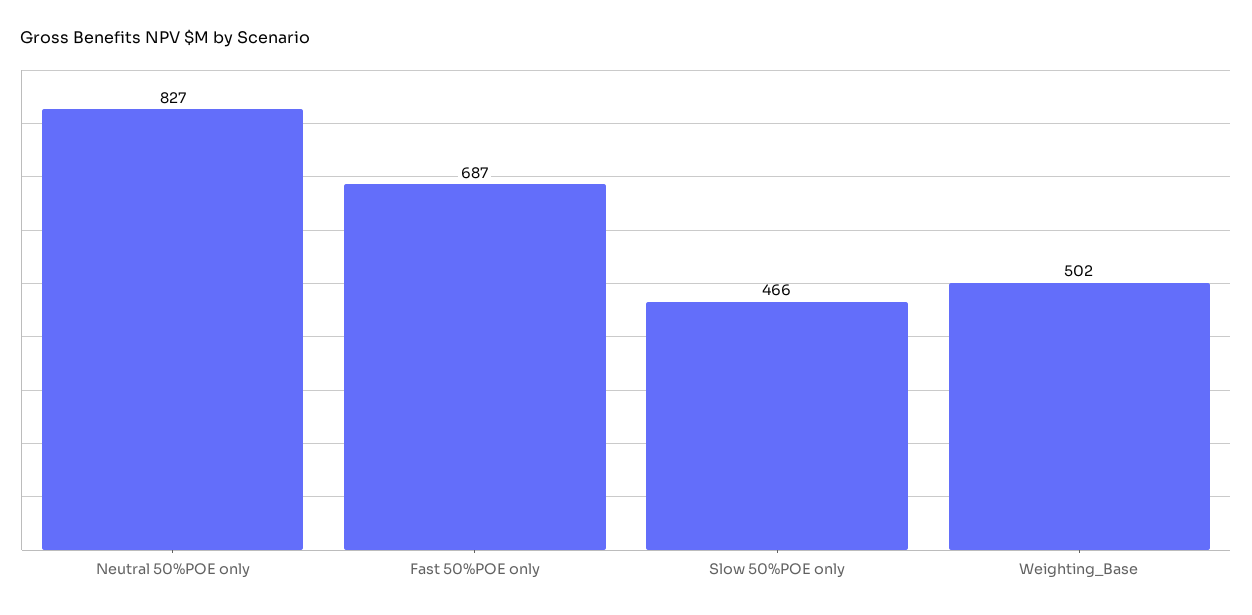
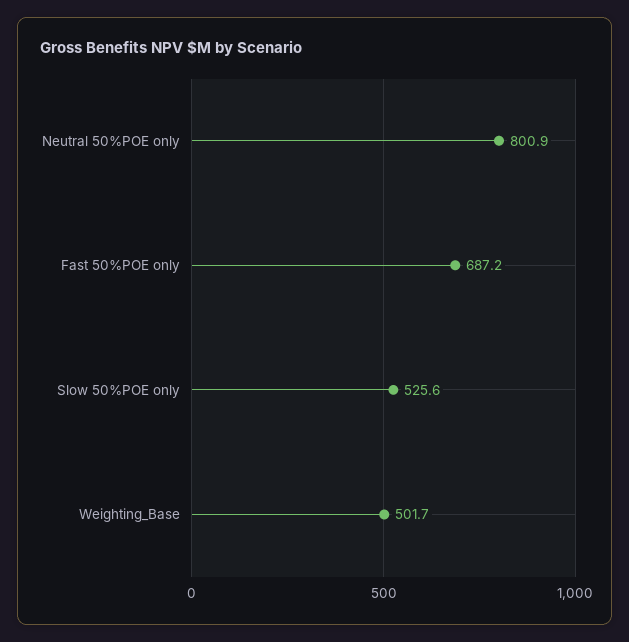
  {
-   "Neutral 50%POE only": 827,
+   "Neutral 50%POE only": 800.9,
    "Fast 50%POE only": 687.2,
-   "Slow 50%POE only": 466,
+   "Slow 50%POE only": 525.6,
    "Weighting_Base": 501.7
  }

